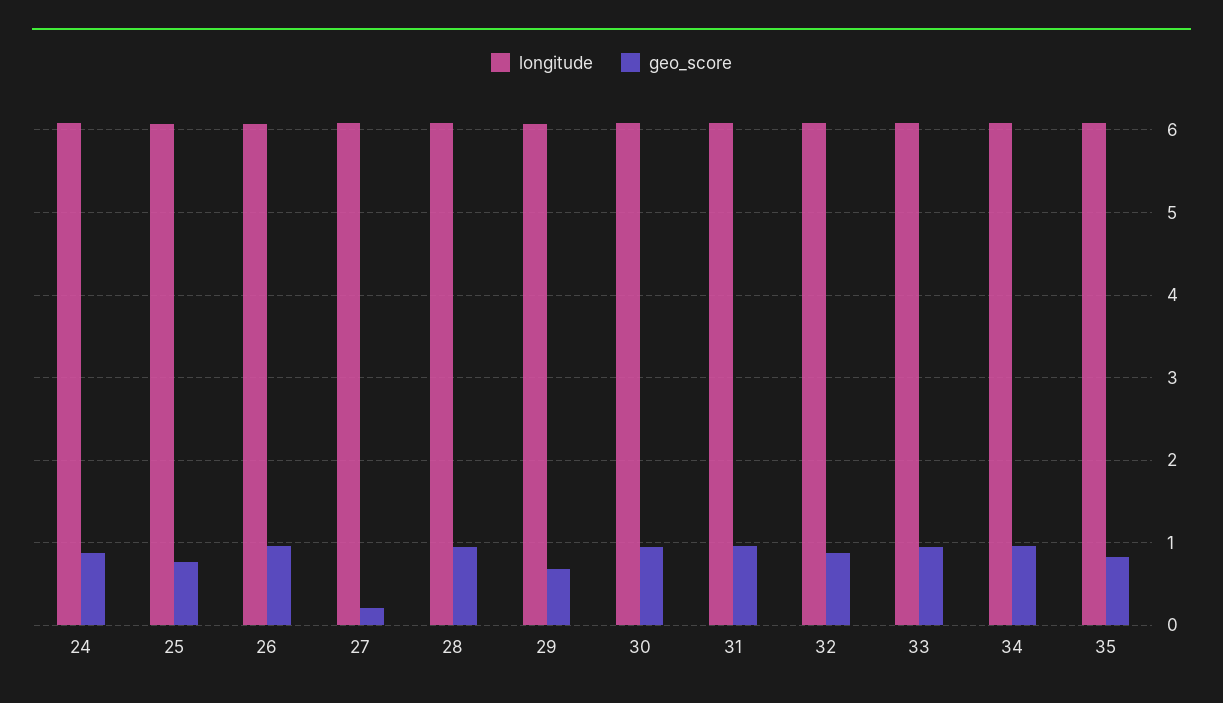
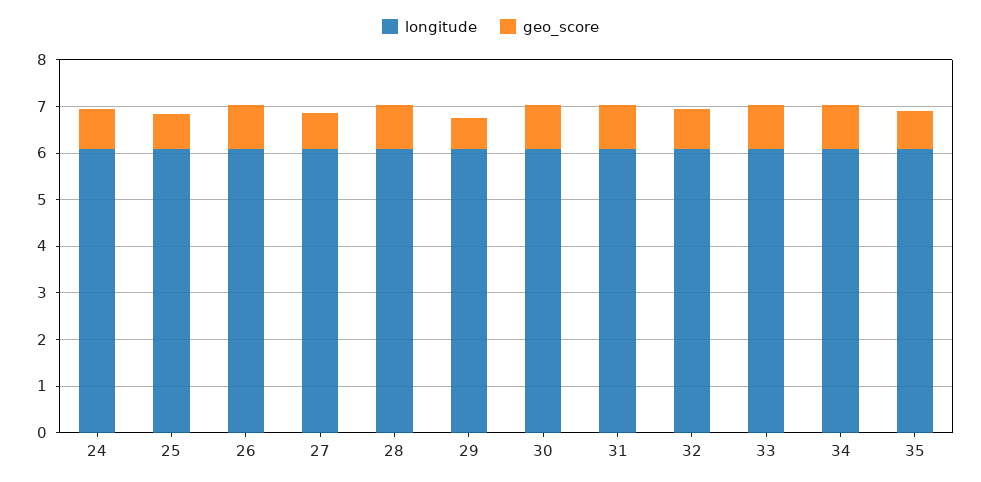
  {
    "longitude": {
      "24": 6.1,
      "25": 6.1,
      "26": 6.1,
      "27": 6.1,
      "28": 6.1,
      "29": 6.1,
      "30": 6.1,
      "31": 6.1,
      "32": 6.1,
      "33": 6.1,
      "34": 6.1,
      "35": 6.1
    },
    "geo_score": {
      "24": 0.9,
      "25": 0.8,
      "26": 1,
-     "27": 0.2,
+     "27": 0.8,
      "28": 1,
      "29": 0.7,
      "30": 1,
      "31": 1,
      "32": 0.9,
      "33": 1,
      "34": 1,
      "35": 0.8
    }
  }

